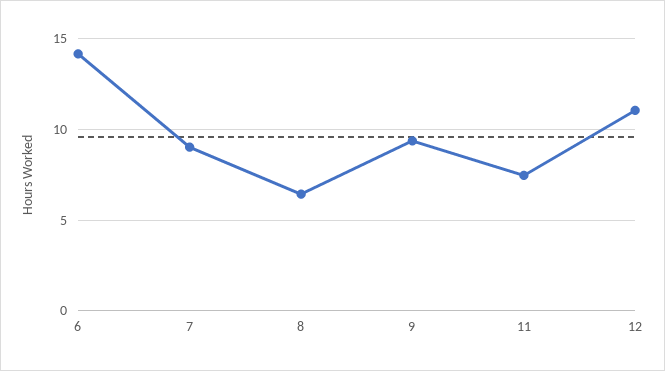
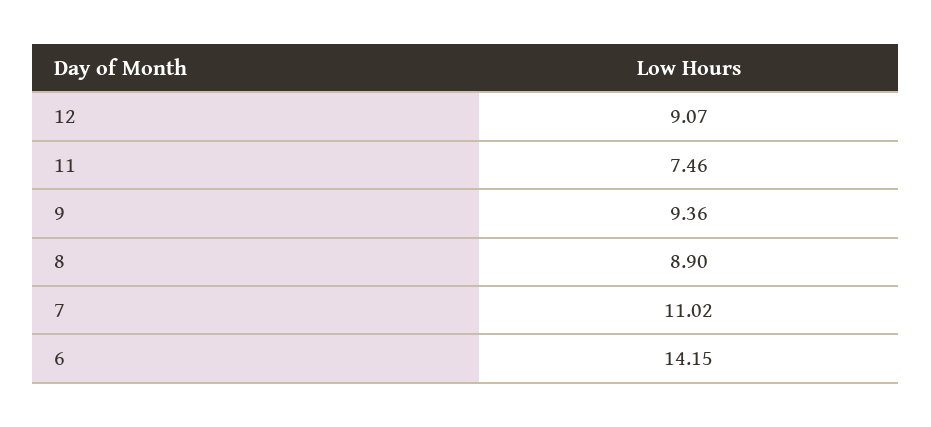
  {
    "6": 14.15,
-   "7": 9,
+   "7": 11.02,
-   "8": 6.5,
+   "8": 8.9,
    "9": 9.36,
    "11": 7.46,
-   "12": 11
+   "12": 9.07
  }

